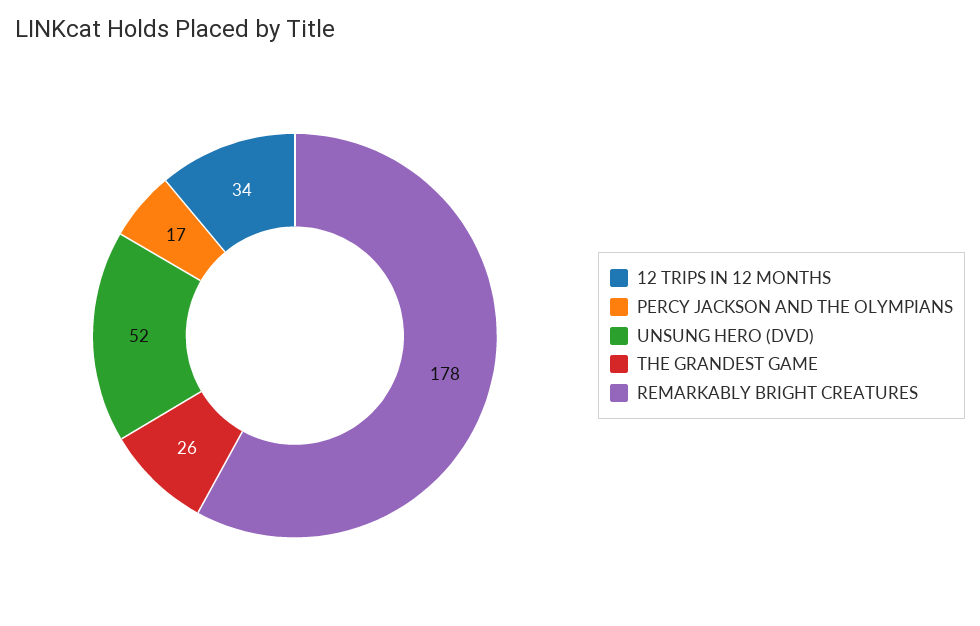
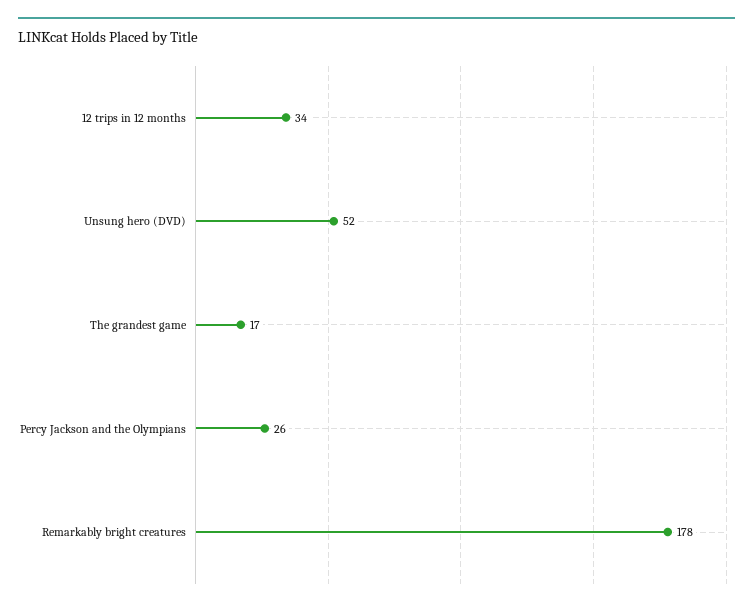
  {
    "12 TRIPS IN 12 MONTHS": 34,
-   "PERCY JACKSON AND THE OLYMPIANS": 17,
+   "PERCY JACKSON AND THE OLYMPIANS": 26,
    "UNSUNG HERO (DVD)": 52,
-   "THE GRANDEST GAME": 26,
+   "THE GRANDEST GAME": 17,
    "REMARKABLY BRIGHT CREATURES": 178
  }

